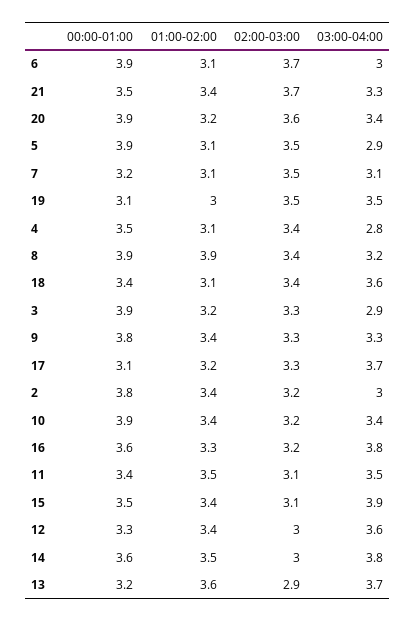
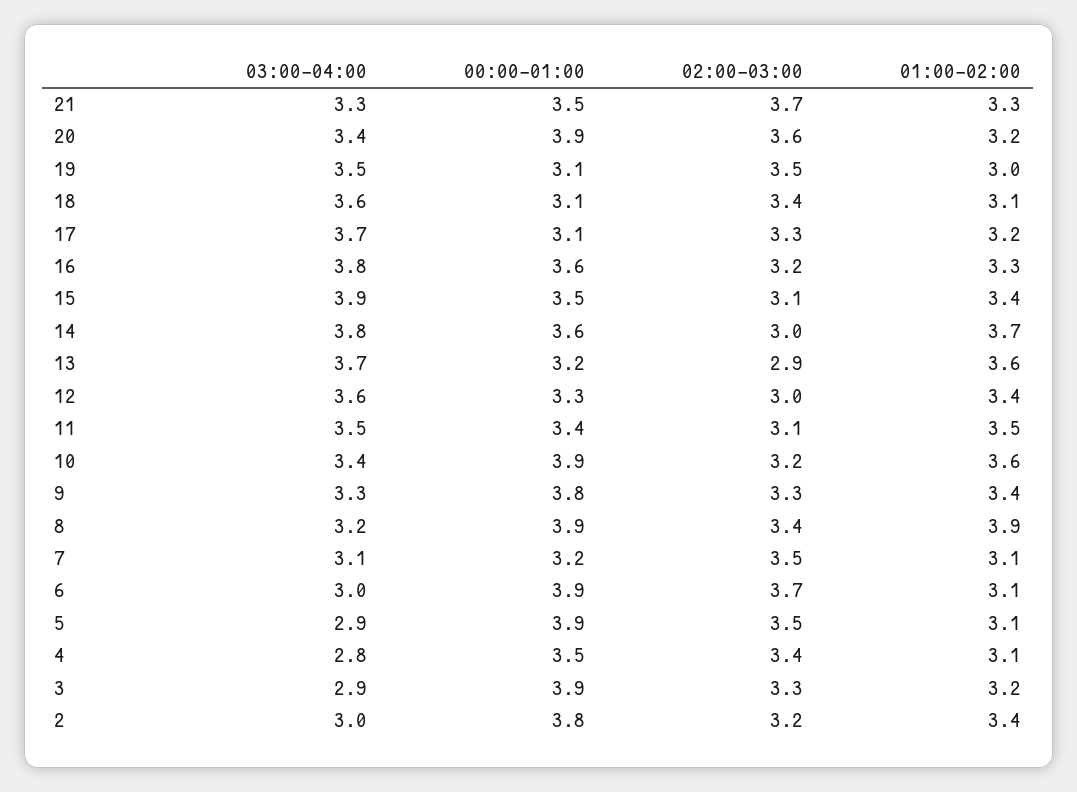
  {
    "00:00-01:00": {
      "6": 3.9,
      "21": 3.5,
      "20": 3.9,
      "5": 3.9,
      "7": 3.2,
      "19": 3.1,
      "4": 3.5,
      "8": 3.9,
-     "18": 3.4,
+     "18": 3.1,
      "3": 3.9,
      "9": 3.8,
      "17": 3.1,
      "2": 3.8,
      "10": 3.9,
      "16": 3.6,
      "11": 3.4,
      "15": 3.5,
      "12": 3.3,
      "14": 3.6,
      "13": 3.2
    },
    "01:00-02:00": {
      "6": 3.1,
-     "21": 3.4,
+     "21": 3.3,
      "20": 3.2,
      "5": 3.1,
      "7": 3.1,
      "19": 3,
      "4": 3.1,
      "8": 3.9,
      "18": 3.1,
      "3": 3.2,
      "9": 3.4,
      "17": 3.2,
      "2": 3.4,
-     "10": 3.4,
+     "10": 3.6,
      "16": 3.3,
      "11": 3.5,
      "15": 3.4,
      "12": 3.4,
-     "14": 3.5,
+     "14": 3.7,
      "13": 3.6
    },
    "02:00-03:00": {
      "6": 3.7,
      "21": 3.7,
      "20": 3.6,
      "5": 3.5,
      "7": 3.5,
      "19": 3.5,
      "4": 3.4,
      "8": 3.4,
      "18": 3.4,
      "3": 3.3,
      "9": 3.3,
      "17": 3.3,
      "2": 3.2,
      "10": 3.2,
      "16": 3.2,
      "11": 3.1,
      "15": 3.1,
      "12": 3,
      "14": 3,
      "13": 2.9
    },
    "03:00-04:00": {
      "6": 3,
      "21": 3.3,
      "20": 3.4,
      "5": 2.9,
      "7": 3.1,
      "19": 3.5,
      "4": 2.8,
      "8": 3.2,
      "18": 3.6,
      "3": 2.9,
      "9": 3.3,
      "17": 3.7,
      "2": 3,
      "10": 3.4,
      "16": 3.8,
      "11": 3.5,
      "15": 3.9,
      "12": 3.6,
      "14": 3.8,
      "13": 3.7
    }
  }

